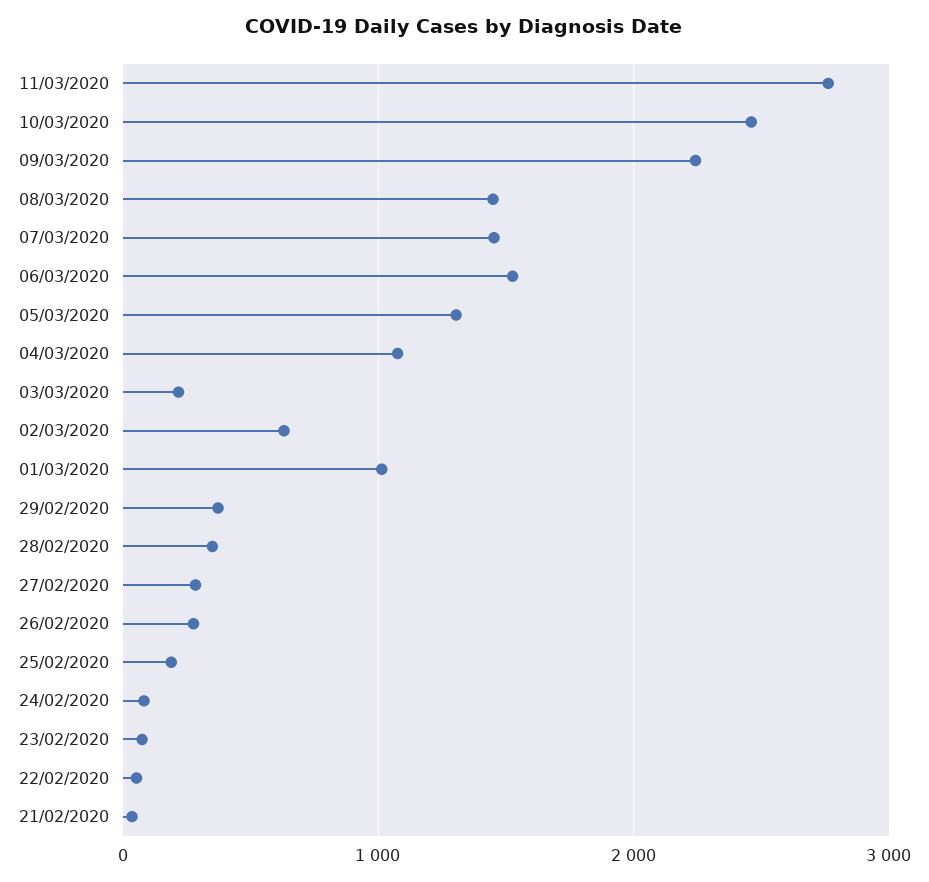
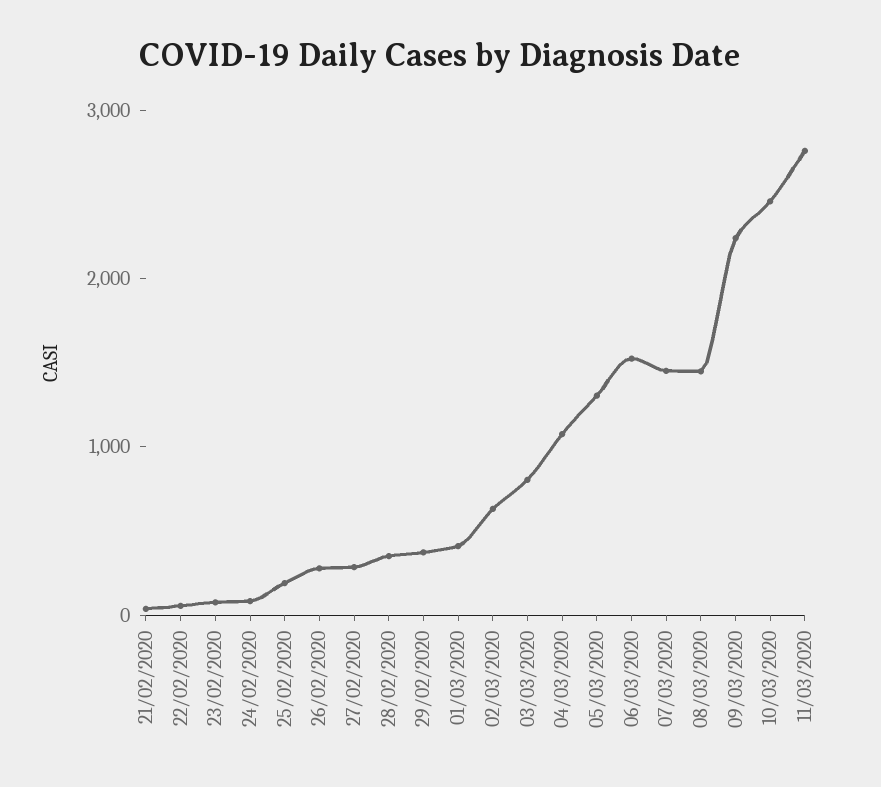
  {
    "11/03/2020": 2800,
    "10/03/2020": 2500,
    "09/03/2020": 2200,
    "08/03/2020": 1400,
    "07/03/2020": 1500,
    "06/03/2020": 1500,
    "05/03/2020": 1300,
    "04/03/2020": 1100,
-   "03/03/2020": 200,
+   "03/03/2020": 800,
    "02/03/2020": 600,
-   "01/03/2020": 1000,
+   "01/03/2020": 400,
    "29/02/2020": 400,
    "28/02/2020": 400,
    "27/02/2020": 300,
    "26/02/2020": 300,
    "25/02/2020": 200,
    "24/02/2020": 100,
    "23/02/2020": 100,
    "22/02/2020": 100,
    "21/02/2020": 0
  }

